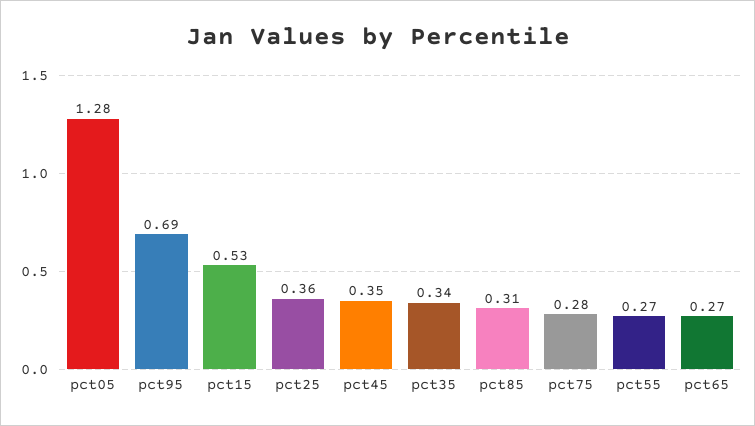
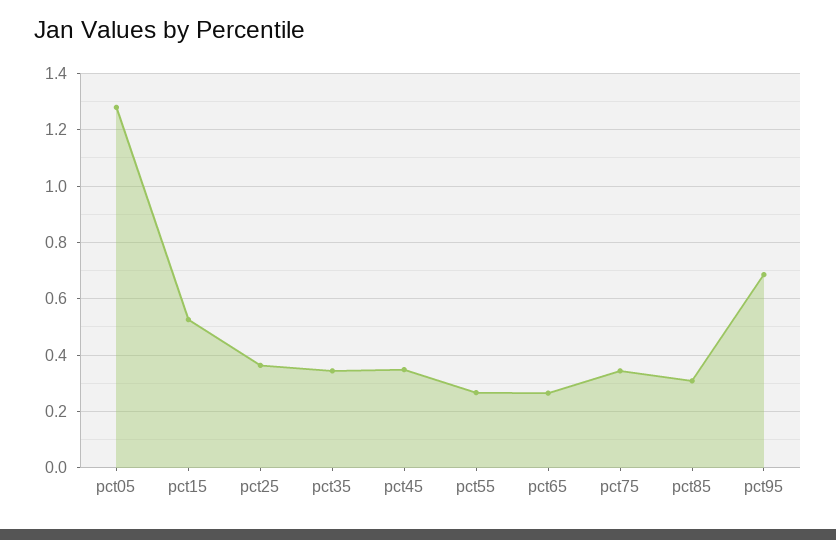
  {
    "pct05": 1.28,
    "pct95": 0.69,
    "pct15": 0.53,
    "pct25": 0.36,
    "pct45": 0.35,
    "pct35": 0.34,
    "pct85": 0.31,
-   "pct75": 0.28,
+   "pct75": 0.35,
    "pct55": 0.27,
    "pct65": 0.27
  }

